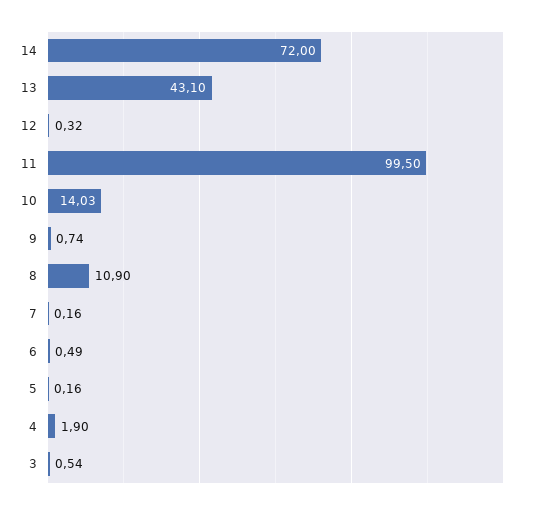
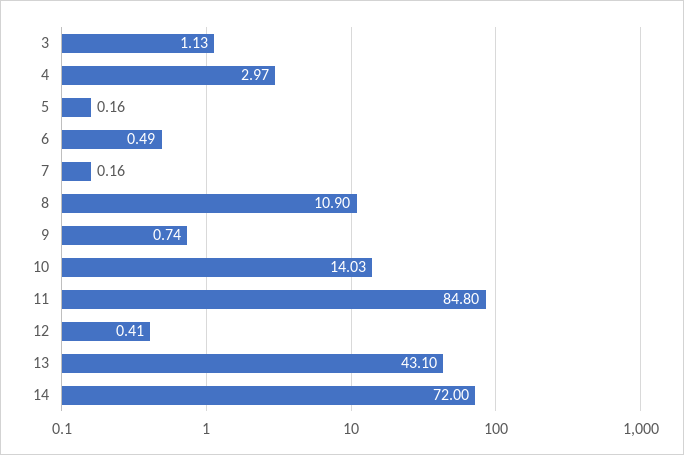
  {
    "14": 72,
    "13": 43.1,
-   "12": 0.32,
+   "12": 0.41,
-   "11": 99.5,
+   "11": 84.8,
    "10": 14.03,
    "9": 0.74,
    "8": 10.9,
    "7": 0.16,
    "6": 0.49,
    "5": 0.16,
-   "4": 1.9,
+   "4": 2.97,
-   "3": 0.54
+   "3": 1.13
  }

